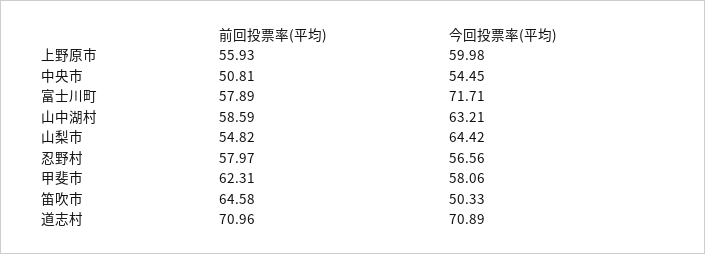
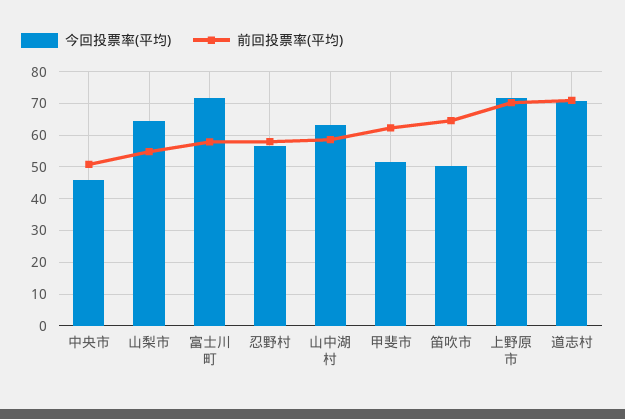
  {
    "前回投票率(平均)": {
-     "上野原市": 55.93,
+     "上野原市": 70,
      "中央市": 50.81,
      "富士川町": 57.89,
      "山中湖村": 58.59,
      "山梨市": 54.82,
      "忍野村": 57.97,
      "甲斐市": 62.31,
      "笛吹市": 64.58,
      "道志村": 70.96
    },
    "今回投票率(平均)": {
-     "上野原市": 59.98,
+     "上野原市": 72,
-     "中央市": 54.45,
+     "中央市": 46,
      "富士川町": 71.71,
      "山中湖村": 63.21,
      "山梨市": 64.42,
      "忍野村": 56.56,
-     "甲斐市": 58.06,
+     "甲斐市": 52,
      "笛吹市": 50.33,
      "道志村": 70.89
    }
  }

